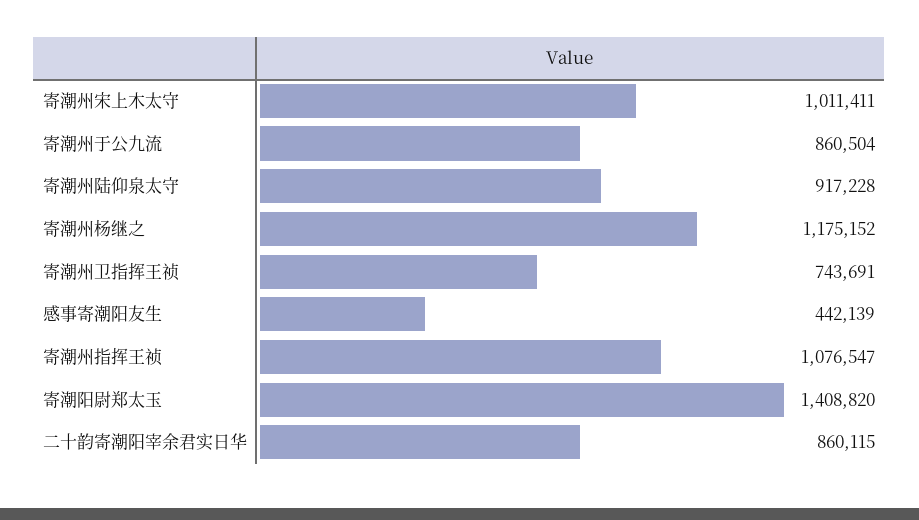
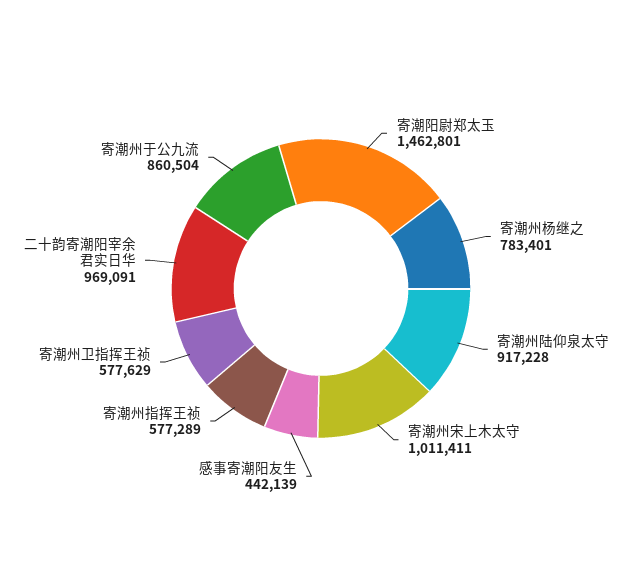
  {
    "寄潮州宋上木太守": 1011411,
    "寄潮州于公九流": 860504,
    "寄潮州陆仰泉太守": 917228,
-   "寄潮州杨继之": 1175152,
+   "寄潮州杨继之": 783401,
-   "寄潮州卫指挥王祯": 743691,
+   "寄潮州卫指挥王祯": 577629,
    "感事寄潮阳友生": 442139,
-   "寄潮州指挥王祯": 1076547,
+   "寄潮州指挥王祯": 577289,
-   "寄潮阳尉郑太玉": 1408820,
+   "寄潮阳尉郑太玉": 1462801,
-   "二十韵寄潮阳宰余君实日华": 860115
+   "二十韵寄潮阳宰余君实日华": 969091
  }

